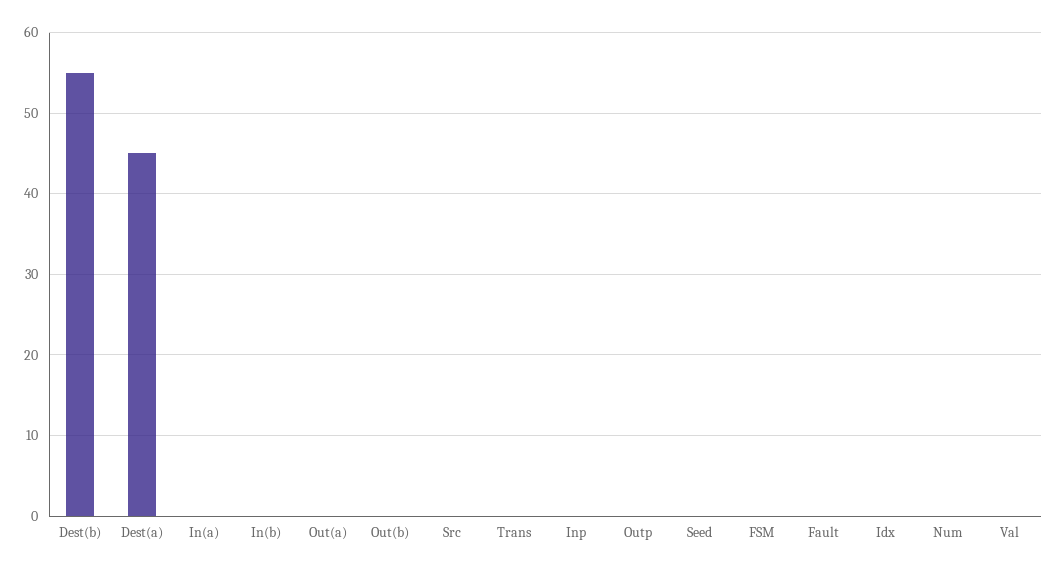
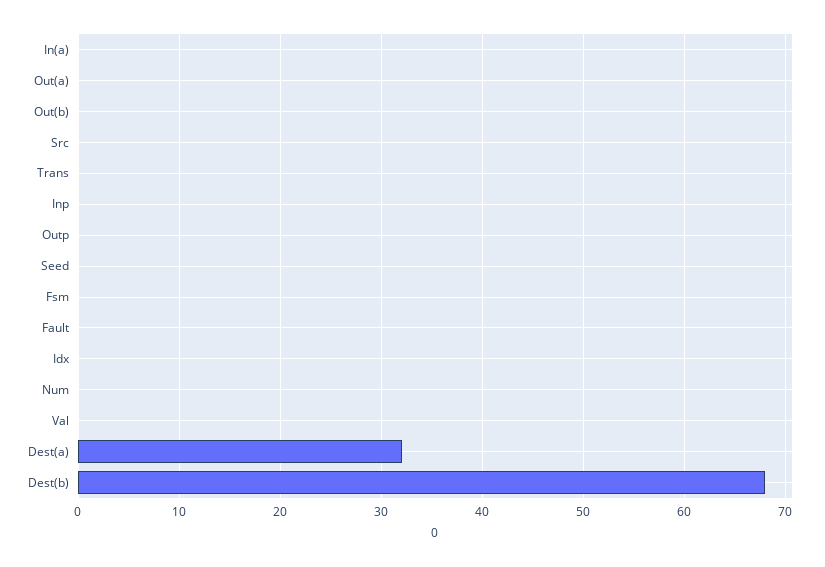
  {
-   "Dest(b)": 55,
+   "Dest(b)": 68,
-   "Dest(a)": 45,
+   "Dest(a)": 32,
    "In(a)": 0,
-   "In(b)": 0,
    "Out(a)": 0,
    "Out(b)": 0,
    "Src": 0,
    "Trans": 0,
    "Inp": 0,
    "Outp": 0,
    "Seed": 0,
    "FSM": 0,
    "Fault": 0,
    "Idx": 0,
    "Num": 0,
    "Val": 0
  }

